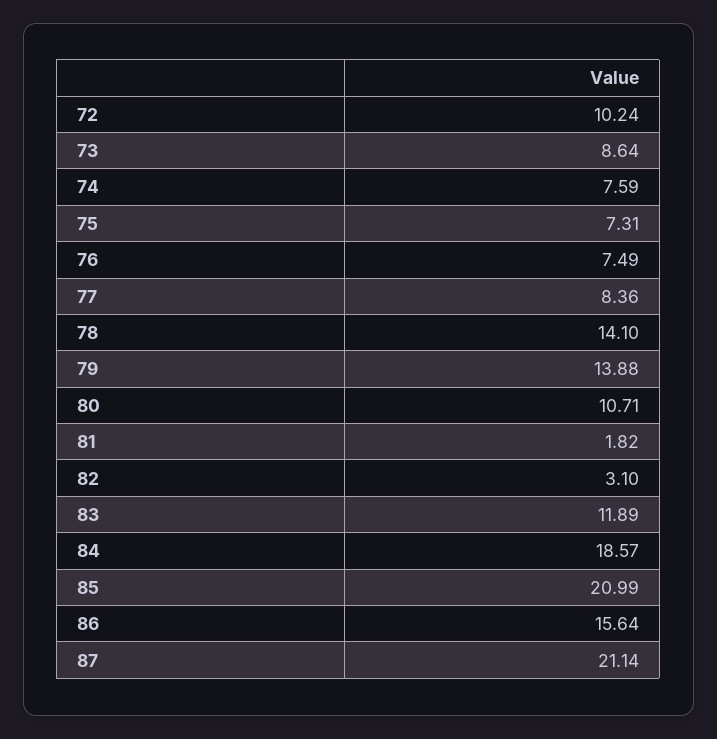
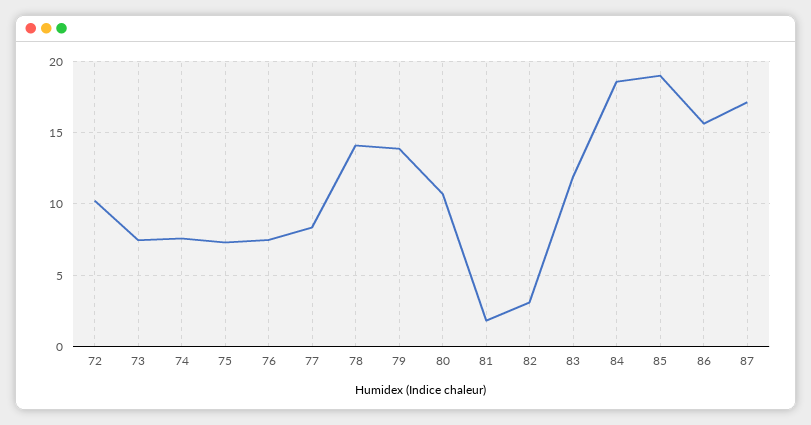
  {
    "72": 10.24,
-   "73": 8.64,
+   "73": 7.5,
    "74": 7.59,
    "75": 7.31,
    "76": 7.49,
    "77": 8.36,
    "78": 14.1,
    "79": 13.88,
    "80": 10.71,
    "81": 1.82,
    "82": 3.1,
    "83": 11.89,
    "84": 18.57,
-   "85": 20.99,
+   "85": 19,
    "86": 15.64,
-   "87": 21.14
+   "87": 17
  }

